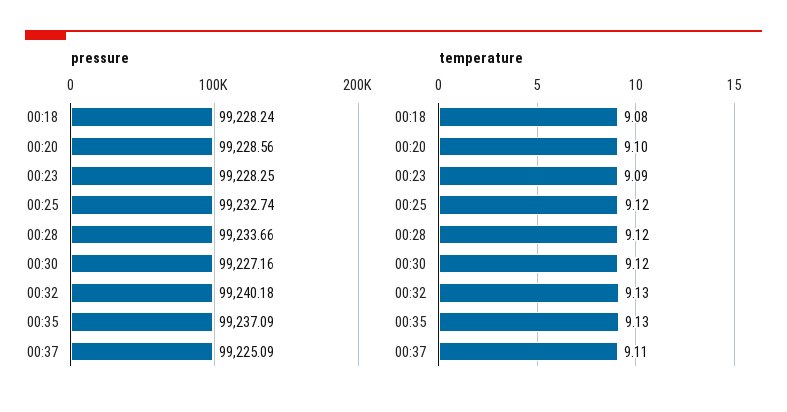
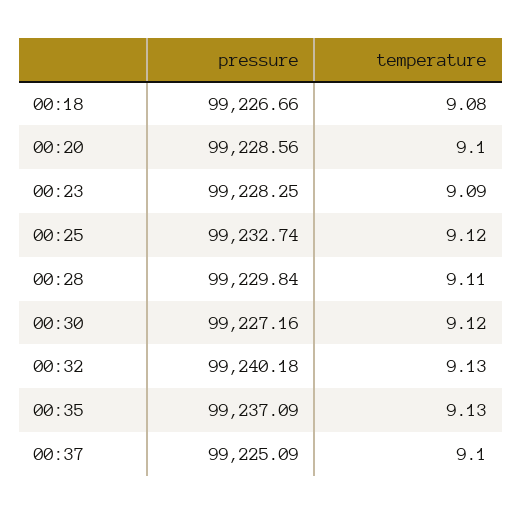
  {
    "pressure": {
-     "00:18": 99228.24,
+     "00:18": 99226.66,
      "00:20": 99228.56,
      "00:23": 99228.25,
      "00:25": 99232.74,
-     "00:28": 99233.66,
+     "00:28": 99229.84,
      "00:30": 99227.16,
      "00:32": 99240.18,
      "00:35": 99237.09,
      "00:37": 99225.09
    },
    "temperature": {
      "00:18": 9.08,
      "00:20": 9.1,
      "00:23": 9.09,
      "00:25": 9.12,
-     "00:28": 9.12,
+     "00:28": 9.11,
      "00:30": 9.12,
      "00:32": 9.13,
      "00:35": 9.13,
-     "00:37": 9.11
+     "00:37": 9.1
    }
  }

